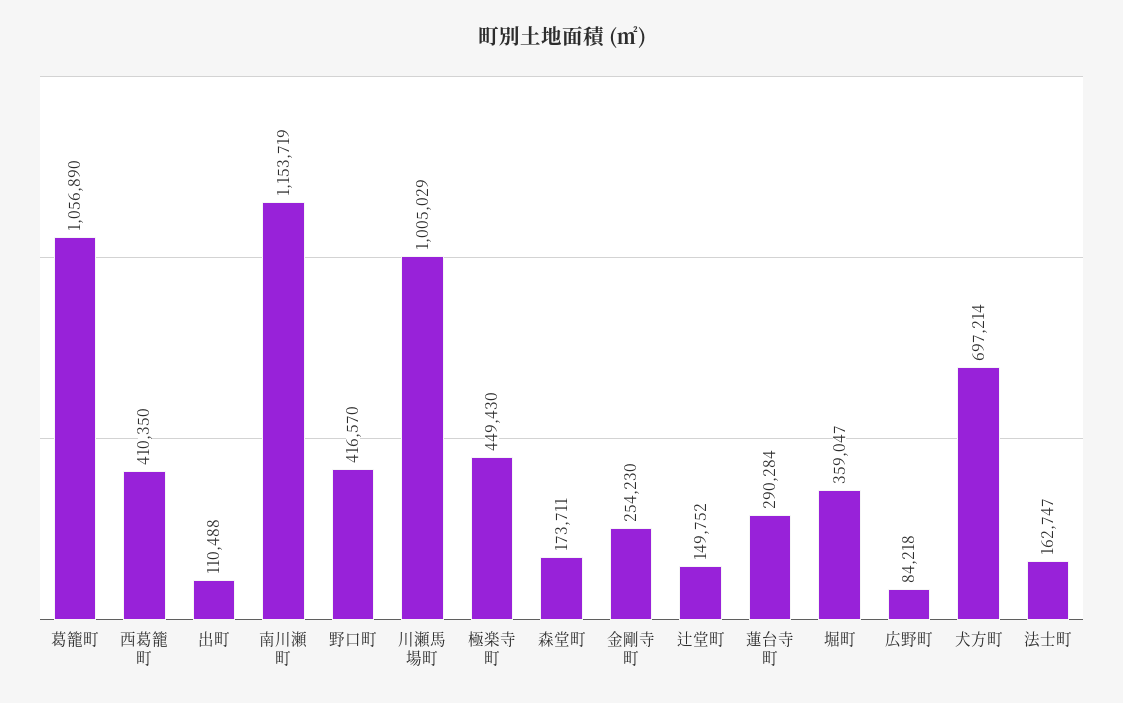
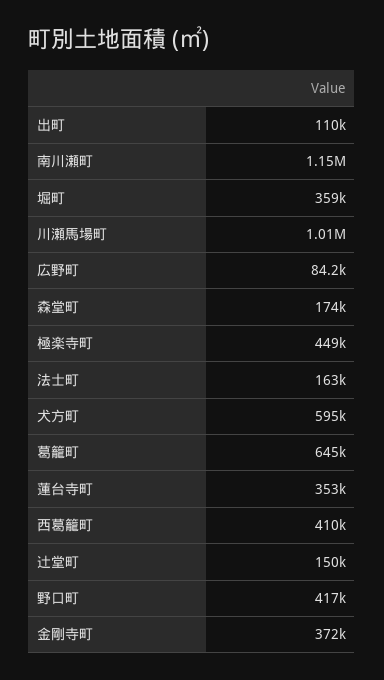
  {
-   "葛籠町": 1056890,
+   "葛籠町": 645000,
    "西葛籠町": 410350,
    "出町": 110488,
    "南川瀬町": 1153719,
    "野口町": 416570,
    "川瀬馬場町": 1005029,
    "極楽寺町": 449430,
    "森堂町": 173711,
-   "金剛寺町": 254230,
+   "金剛寺町": 372000,
    "辻堂町": 149752,
-   "蓮台寺町": 290284,
+   "蓮台寺町": 353000,
    "堀町": 359047,
    "広野町": 84218,
-   "犬方町": 697214,
+   "犬方町": 595000,
    "法士町": 162747
  }

